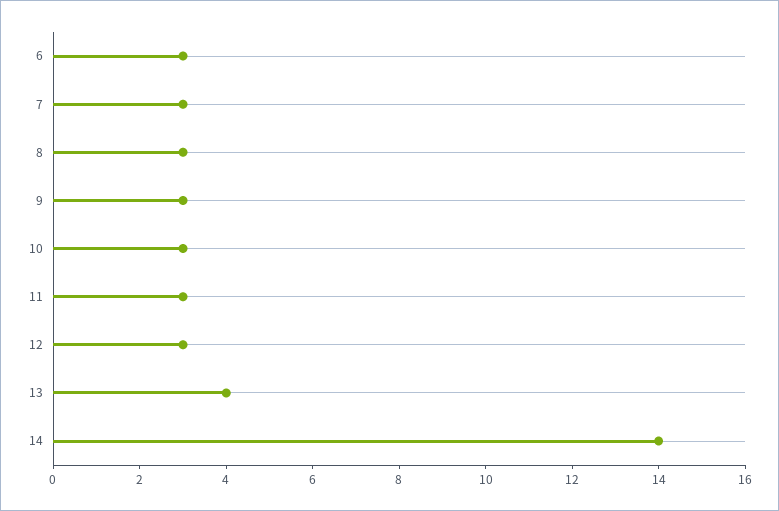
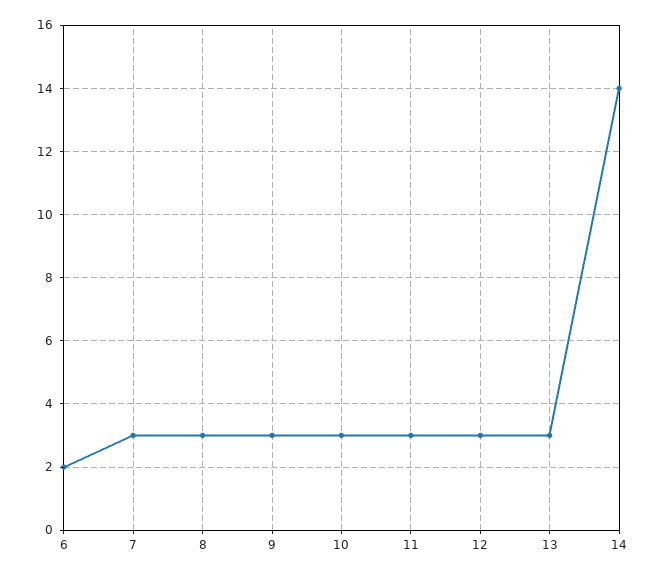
  {
-   "6": 3,
+   "6": 2,
    "7": 3,
    "8": 3,
    "9": 3,
    "10": 3,
    "11": 3,
    "12": 3,
-   "13": 4,
+   "13": 3,
    "14": 14
  }

